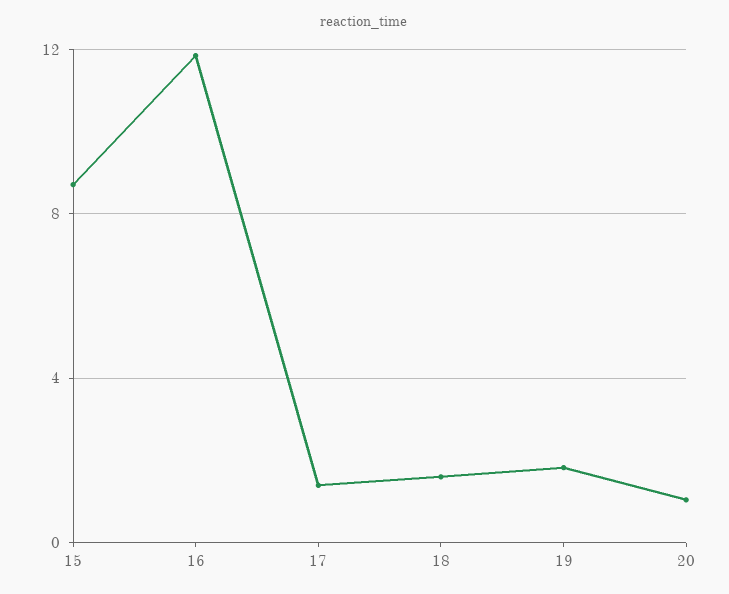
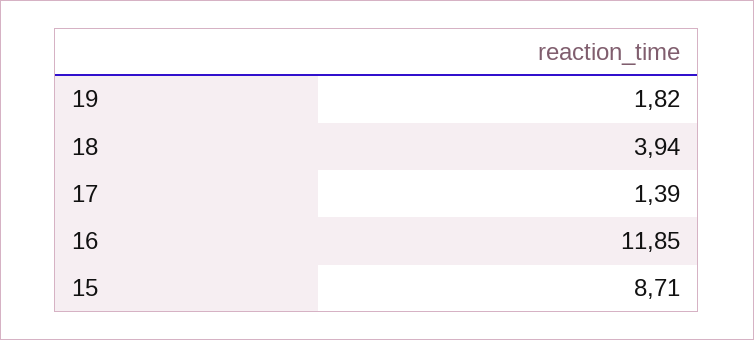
  {
    "15": 8.71,
    "16": 11.85,
    "17": 1.39,
-   "18": 1.5,
+   "18": 3.94,
-   "19": 1.82,
+   "19": 1.82
-   "20": 1
  }

